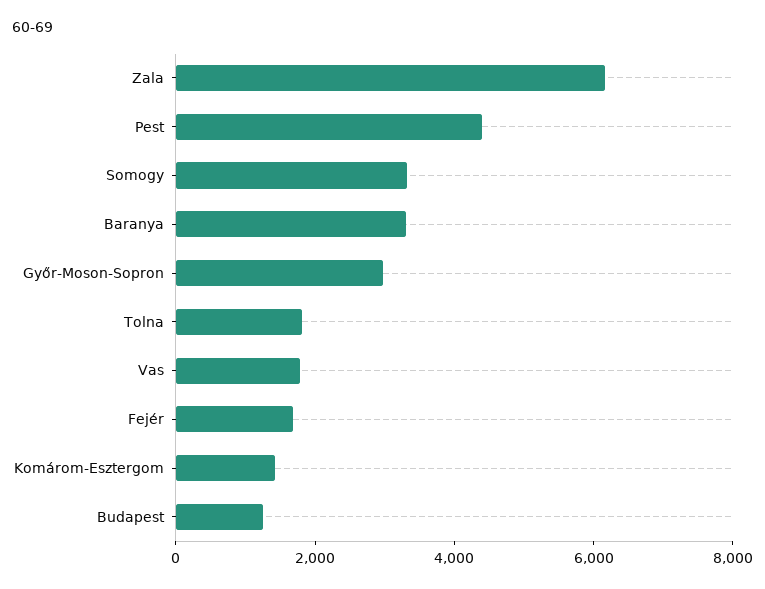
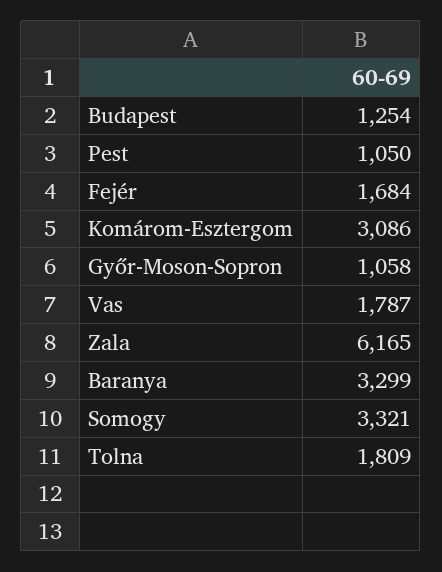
  {
    "Zala": 6165,
-   "Pest": 4500,
+   "Pest": 1050,
    "Somogy": 3321,
    "Baranya": 3299,
-   "Győr-Moson-Sopron": 3000,
+   "Győr-Moson-Sopron": 1058,
    "Tolna": 1809,
    "Vas": 1787,
    "Fejér": 1684,
-   "Komárom-Esztergom": 1500,
+   "Komárom-Esztergom": 3086,
    "Budapest": 1254
  }

